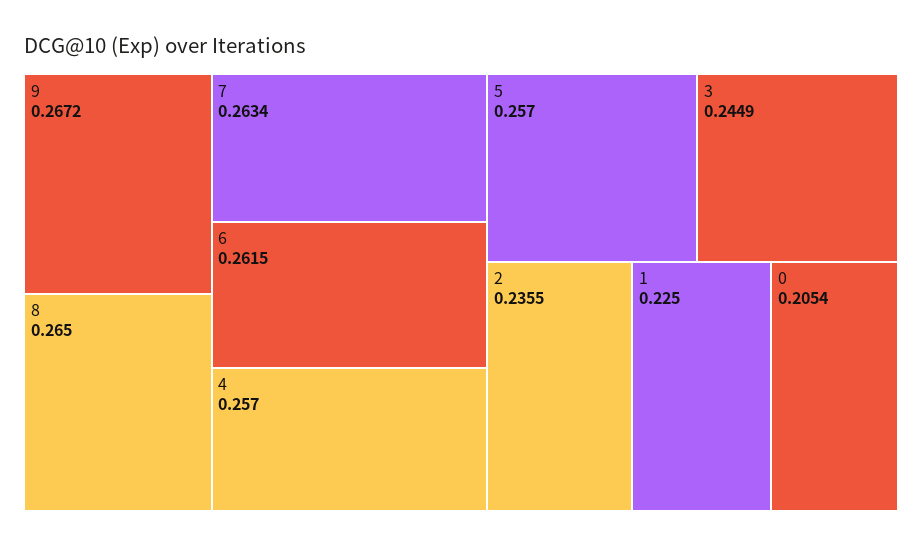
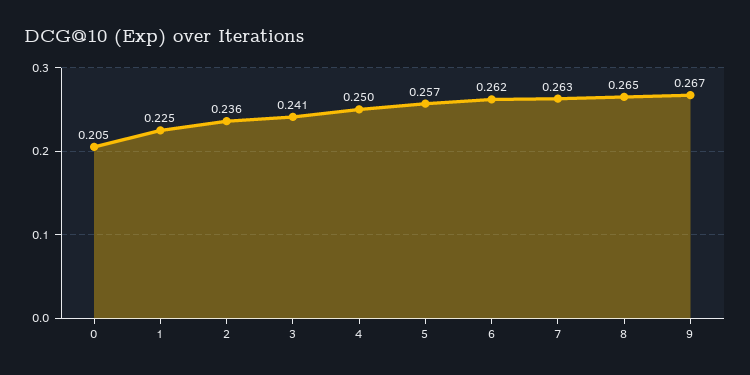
  {
    "9": 0.2672,
    "8": 0.265,
    "7": 0.2634,
    "6": 0.2615,
-   "4": 0.257,
+   "4": 0.25,
    "5": 0.257,
-   "3": 0.2449,
+   "3": 0.241,
    "2": 0.2355,
    "1": 0.225,
    "0": 0.2054
  }

